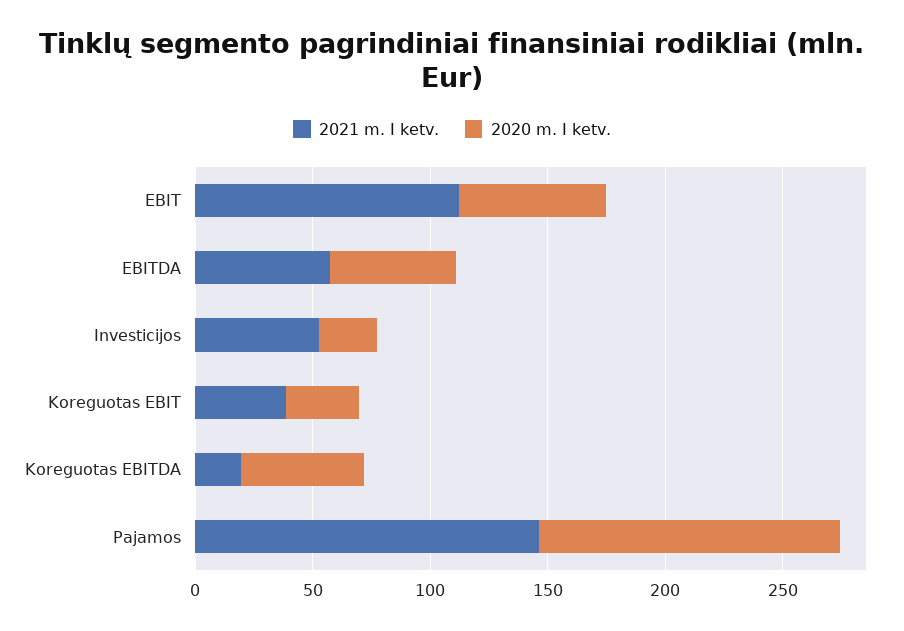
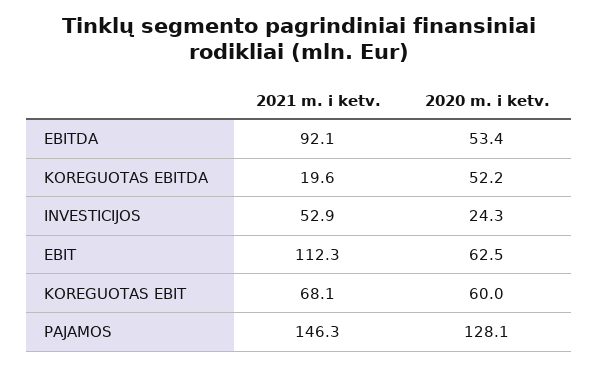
  {
    "2021 m. I ketv.": {
      "EBIT": 112.3,
-     "EBITDA": 60,
+     "EBITDA": 92.1,
      "Investicijos": 52.9,
-     "Koreguotas EBIT": 40,
+     "Koreguotas EBIT": 68.1,
      "Koreguotas EBITDA": 19.6,
      "Pajamos": 146.3
    },
    "2020 m. I ketv.": {
      "EBIT": 62.5,
      "EBITDA": 53.4,
      "Investicijos": 24.3,
-     "Koreguotas EBIT": 30,
+     "Koreguotas EBIT": 60,
      "Koreguotas EBITDA": 52.2,
      "Pajamos": 128.1
    }
  }

